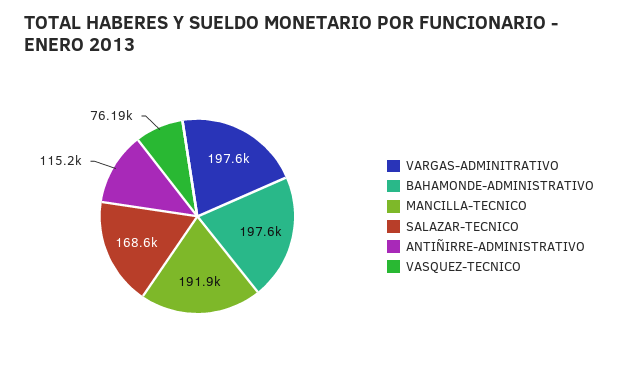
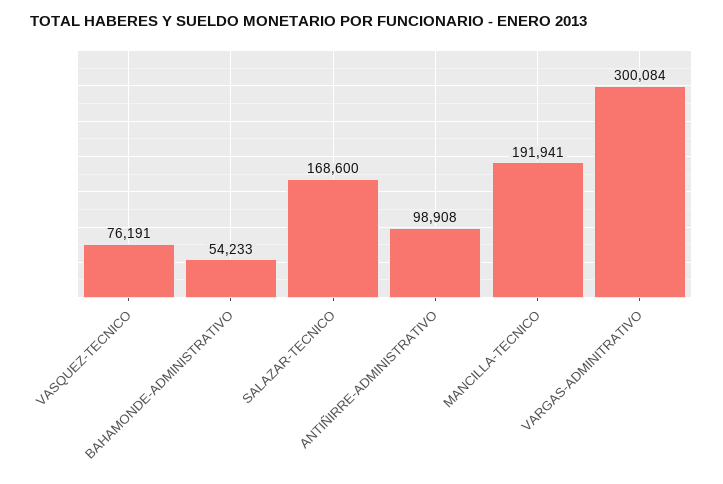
  {
-   "VARGAS-ADMINITRATIVO": 197600,
+   "VARGAS-ADMINITRATIVO": 300084,
-   "BAHAMONDE-ADMINISTRATIVO": 197600,
+   "BAHAMONDE-ADMINISTRATIVO": 54233,
    "MANCILLA-TECNICO": 191941,
    "SALAZAR-TECNICO": 168600,
-   "ANTIÑIRRE-ADMINISTRATIVO": 115200,
+   "ANTIÑIRRE-ADMINISTRATIVO": 98908,
    "VASQUEZ-TECNICO": 76191
  }

